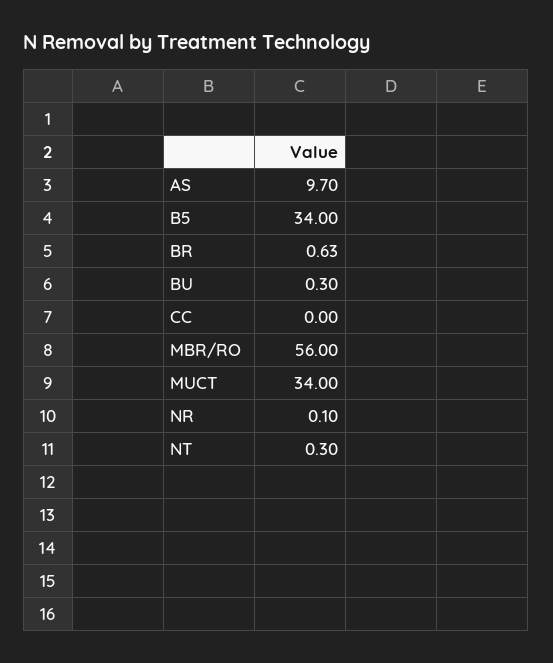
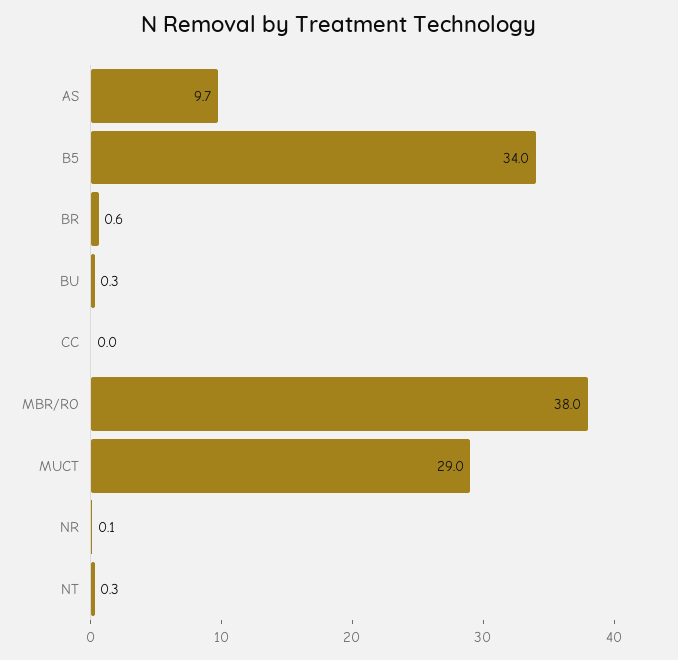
  {
    "AS": 9.7,
    "B5": 34,
    "BR": 0.63,
    "BU": 0.3,
    "CC": 0,
-   "MBR/RO": 56,
+   "MBR/RO": 38,
-   "MUCT": 34,
+   "MUCT": 29,
    "NR": 0.1,
    "NT": 0.3
  }

